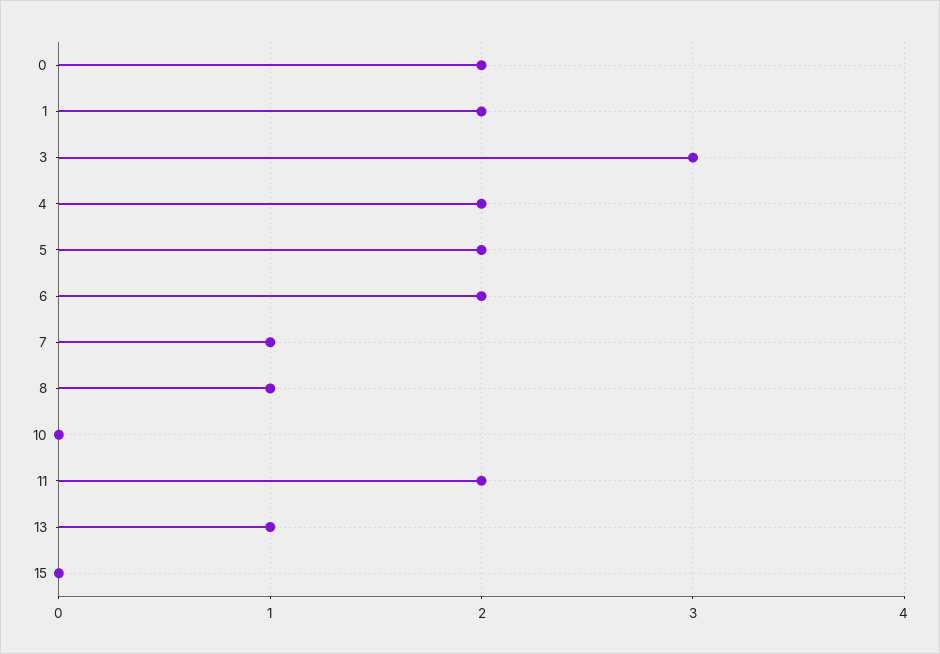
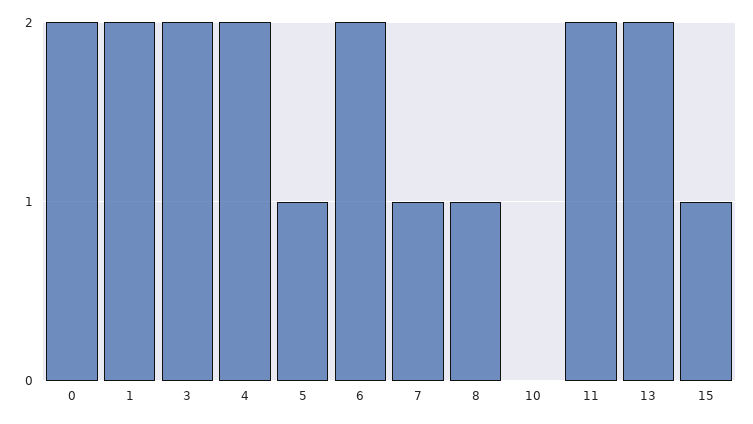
  {
    "0": 2,
    "1": 2,
-   "3": 3,
+   "3": 2,
    "4": 2,
-   "5": 2,
+   "5": 1,
    "6": 2,
    "7": 1,
    "8": 1,
    "10": 0,
    "11": 2,
-   "13": 1,
+   "13": 2,
-   "15": 0
+   "15": 1
  }

